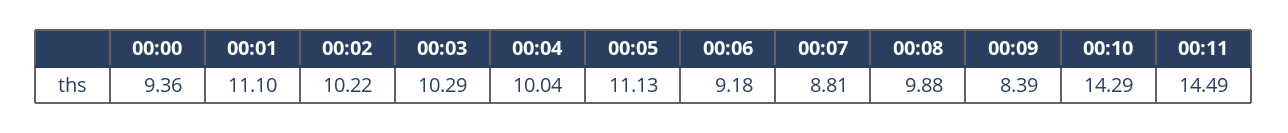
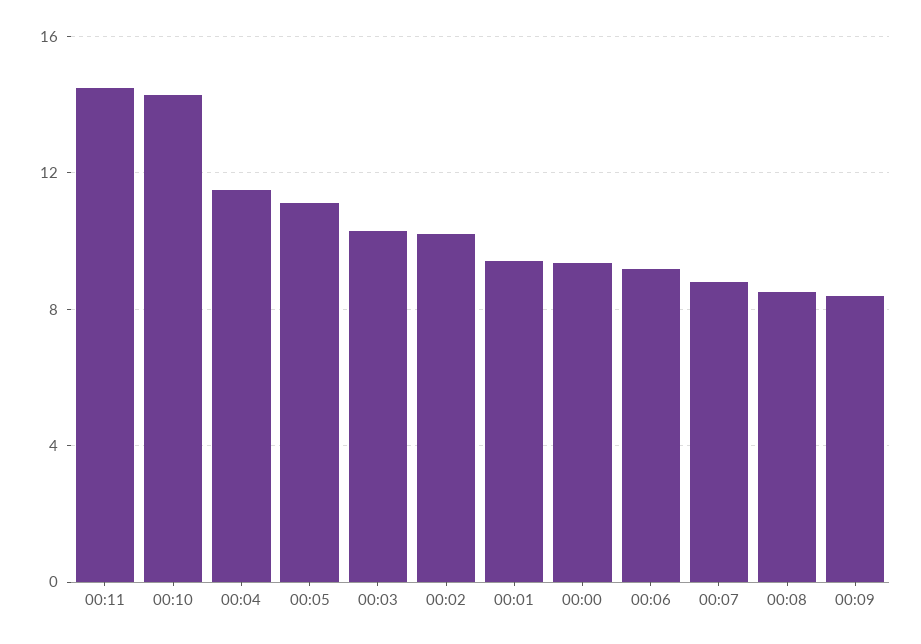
  {
    "00:00": 9.36,
-   "00:01": 11.1,
+   "00:01": 9.5,
    "00:02": 10.22,
    "00:03": 10.29,
-   "00:04": 10.04,
+   "00:04": 11.5,
    "00:05": 11.13,
    "00:06": 9.18,
    "00:07": 8.81,
-   "00:08": 9.88,
+   "00:08": 8.5,
    "00:09": 8.39,
    "00:10": 14.29,
    "00:11": 14.49
  }

